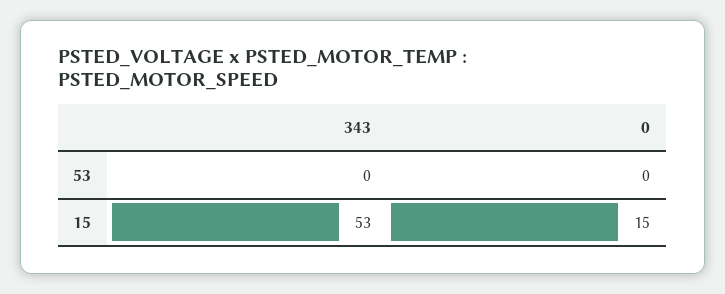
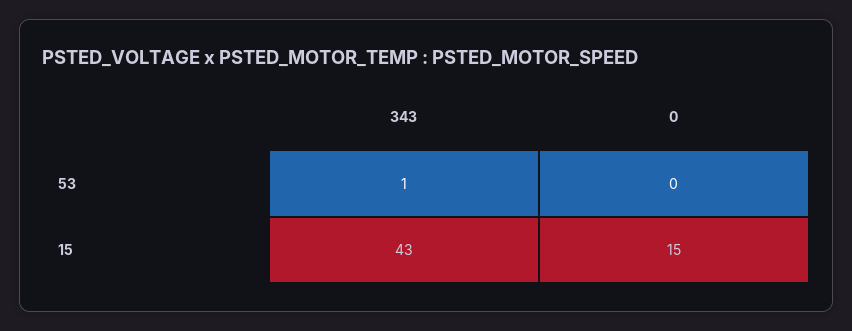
  {
    "343": {
-     "53": 0,
+     "53": 1,
-     "15": 53
+     "15": 43
    },
    "0": {
      "53": 0,
      "15": 15
    }
  }

